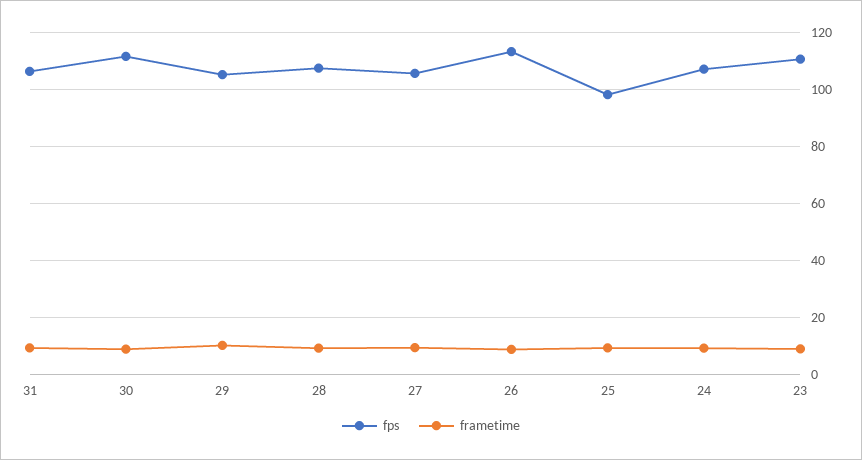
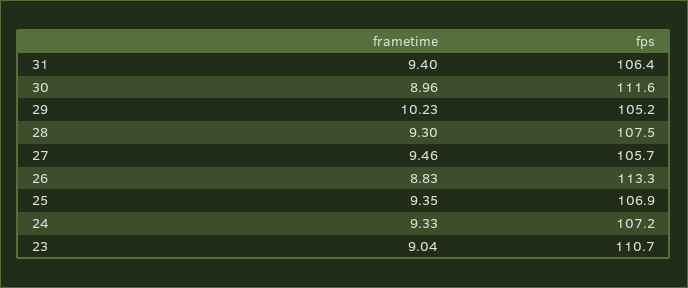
  {
    "fps": {
      "31": 106.4,
      "30": 111.6,
      "29": 105.2,
      "28": 107.5,
      "27": 105.7,
      "26": 113.3,
-     "25": 97.5,
+     "25": 106.9,
      "24": 107.2,
      "23": 110.7
    },
    "frametime": {
      "31": 9.4,
      "30": 8.96,
      "29": 10.23,
      "28": 9.3,
      "27": 9.46,
      "26": 8.83,
      "25": 9.35,
      "24": 9.33,
      "23": 9.04
    }
  }

